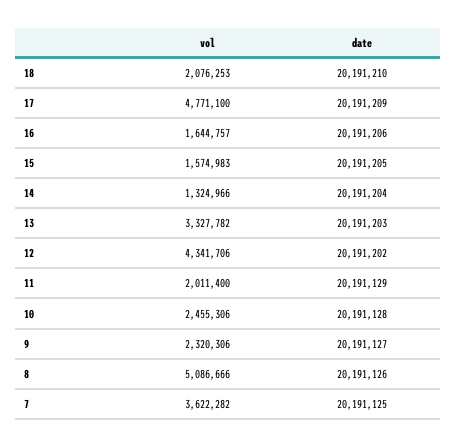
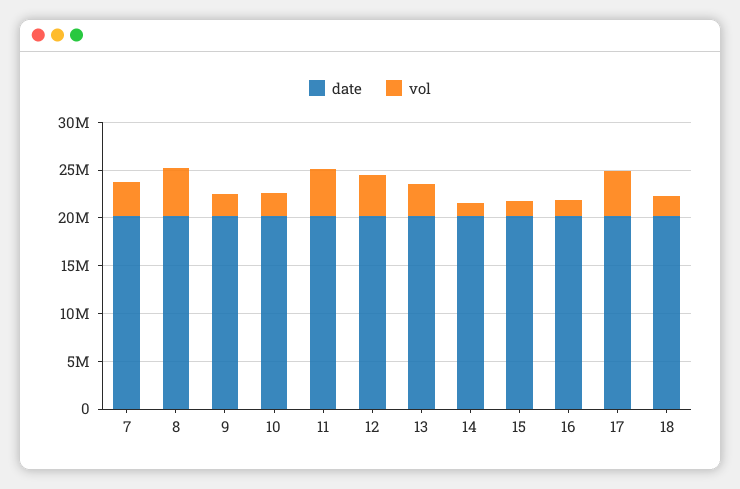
  {
    "vol": {
      "18": 2076253,
      "17": 4771100,
      "16": 1644757,
      "15": 1574983,
      "14": 1324966,
      "13": 3327782,
      "12": 4341706,
-     "11": 2011400,
+     "11": 5000000,
      "10": 2455306,
      "9": 2320306,
      "8": 5086666,
      "7": 3622282
    },
    "date": {
      "18": 20191210,
      "17": 20191209,
      "16": 20191206,
      "15": 20191205,
      "14": 20191204,
      "13": 20191203,
      "12": 20191202,
      "11": 20191129,
      "10": 20191128,
      "9": 20191127,
      "8": 20191126,
      "7": 20191125
    }
  }

